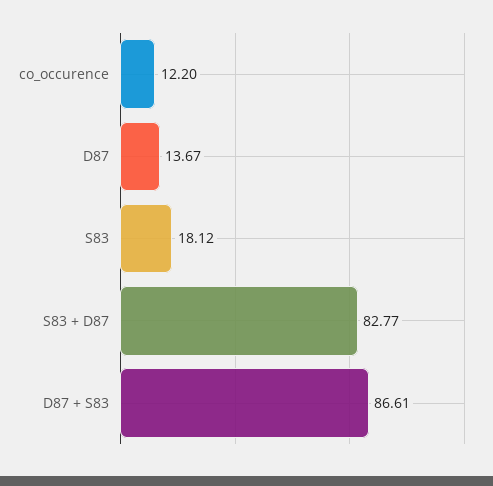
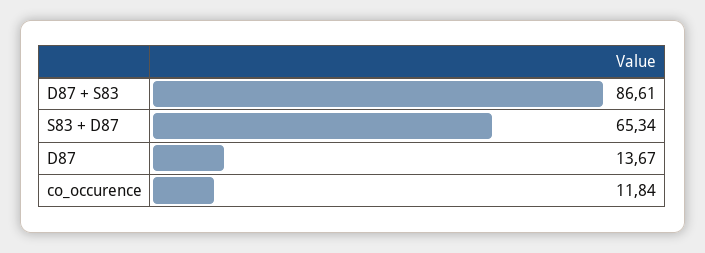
  {
-   "co_occurence": 12.2,
+   "co_occurence": 11.84,
    "D87": 13.67,
-   "S83": 18.12,
-   "S83 + D87": 82.77,
+   "S83 + D87": 65.34,
    "D87 + S83": 86.61
  }

